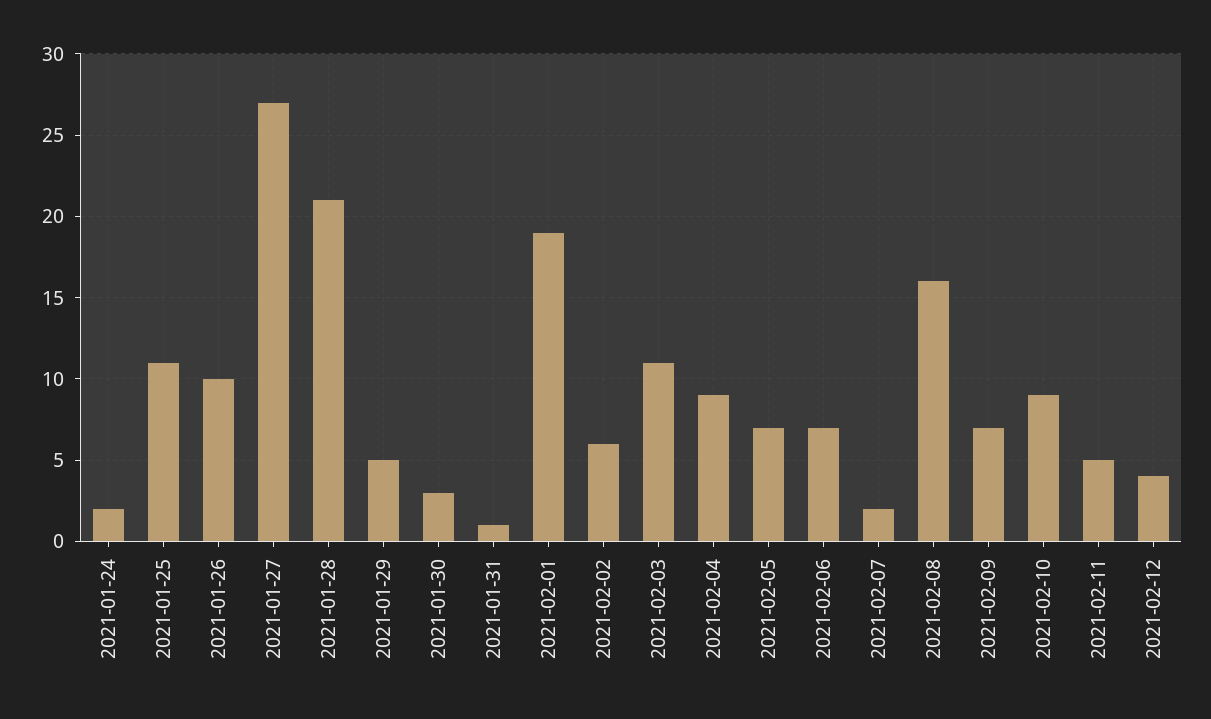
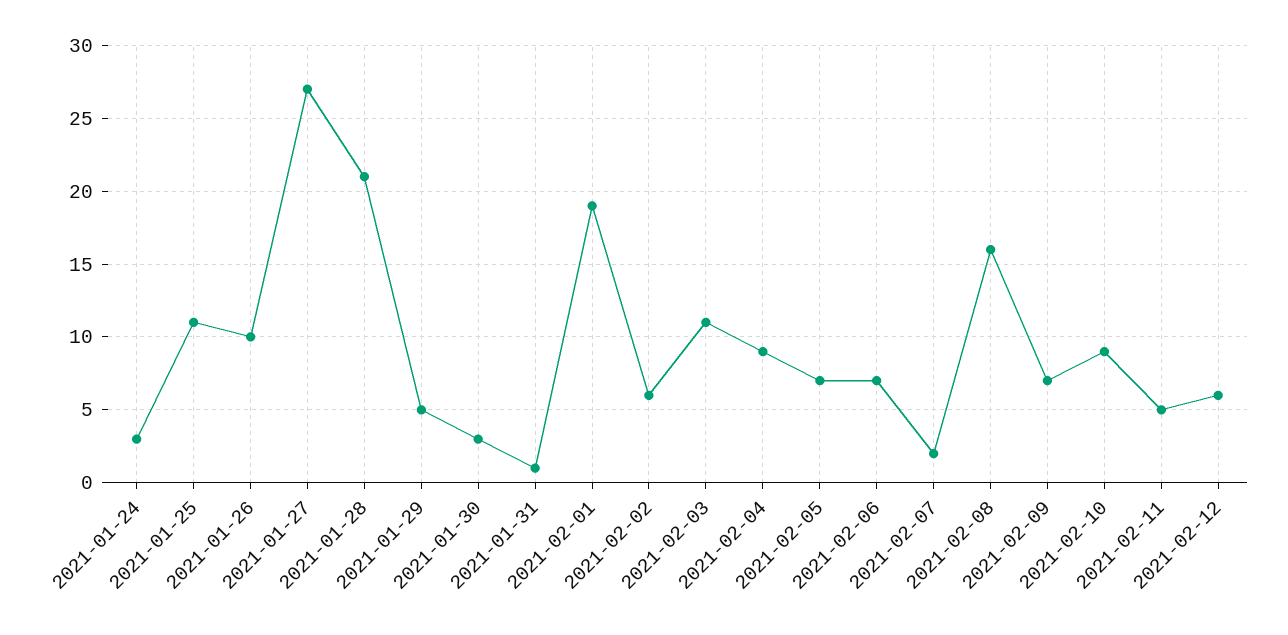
  {
-   "2021-01-24": 2,
+   "2021-01-24": 3,
    "2021-01-25": 11,
    "2021-01-26": 10,
    "2021-01-27": 27,
    "2021-01-28": 21,
    "2021-01-29": 5,
    "2021-01-30": 3,
    "2021-01-31": 1,
    "2021-02-01": 19,
    "2021-02-02": 6,
    "2021-02-03": 11,
    "2021-02-04": 9,
    "2021-02-05": 7,
    "2021-02-06": 7,
    "2021-02-07": 2,
    "2021-02-08": 16,
    "2021-02-09": 7,
    "2021-02-10": 9,
    "2021-02-11": 5,
-   "2021-02-12": 4
+   "2021-02-12": 6
  }

